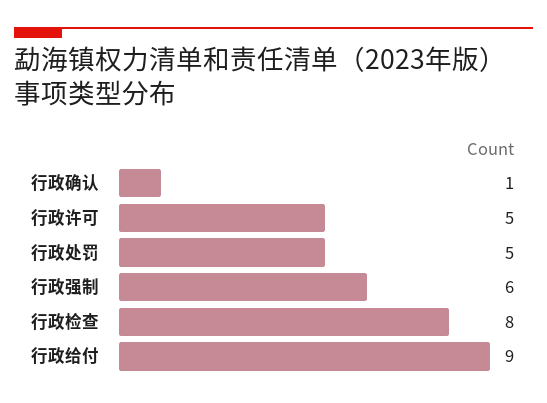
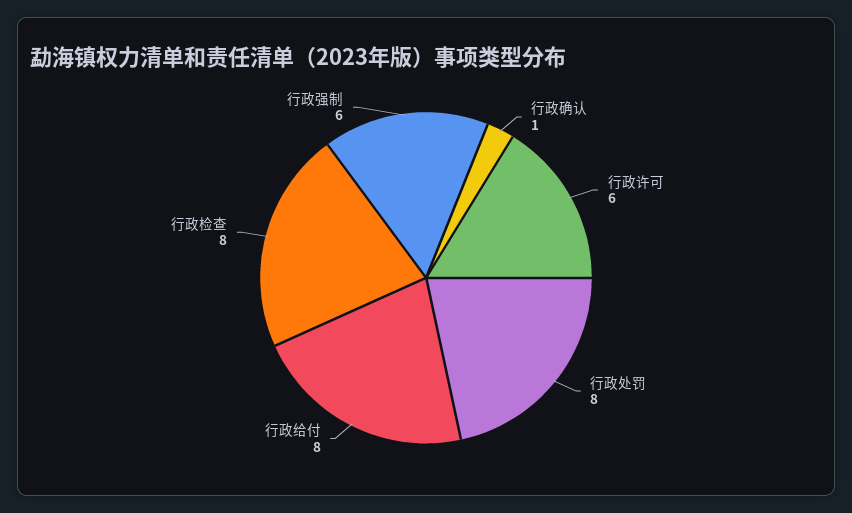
  {
    "行政确认": 1,
-   "行政许可": 5,
+   "行政许可": 6,
-   "行政处罚": 5,
+   "行政处罚": 8,
    "行政强制": 6,
    "行政检查": 8,
-   "行政给付": 9
+   "行政给付": 8
  }

